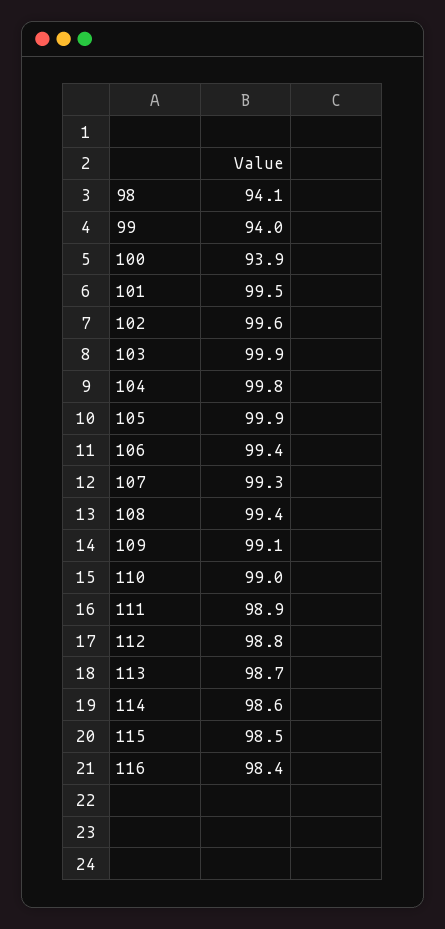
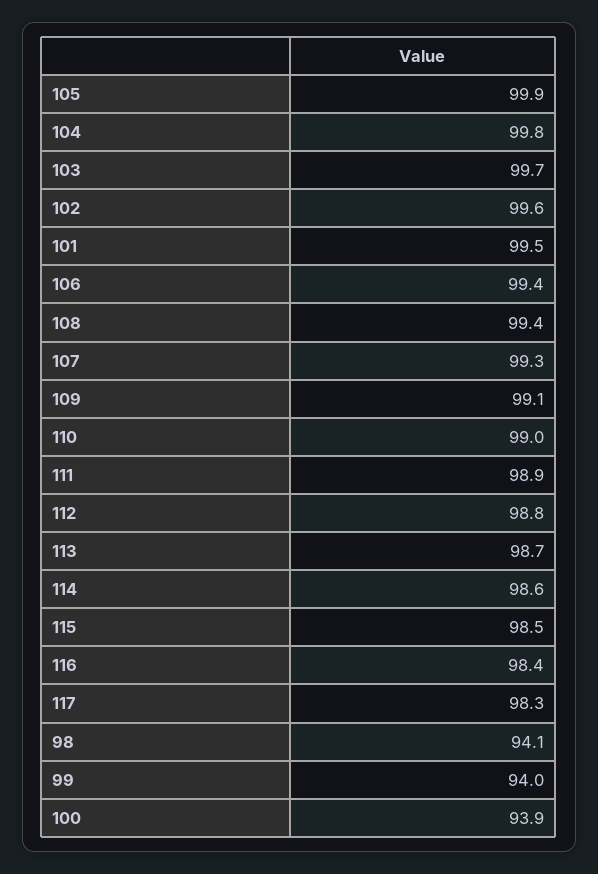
  {
    "98": 94.1,
    "99": 94,
    "100": 93.9,
    "101": 99.5,
    "102": 99.6,
-   "103": 99.9,
+   "103": 99.7,
    "104": 99.8,
    "105": 99.9,
    "106": 99.4,
    "107": 99.3,
    "108": 99.4,
    "109": 99.1,
    "110": 99,
    "111": 98.9,
    "112": 98.8,
    "113": 98.7,
    "114": 98.6,
    "115": 98.5,
-   "116": 98.4
+   "116": 98.4,
+   "117": 98.3
  }

